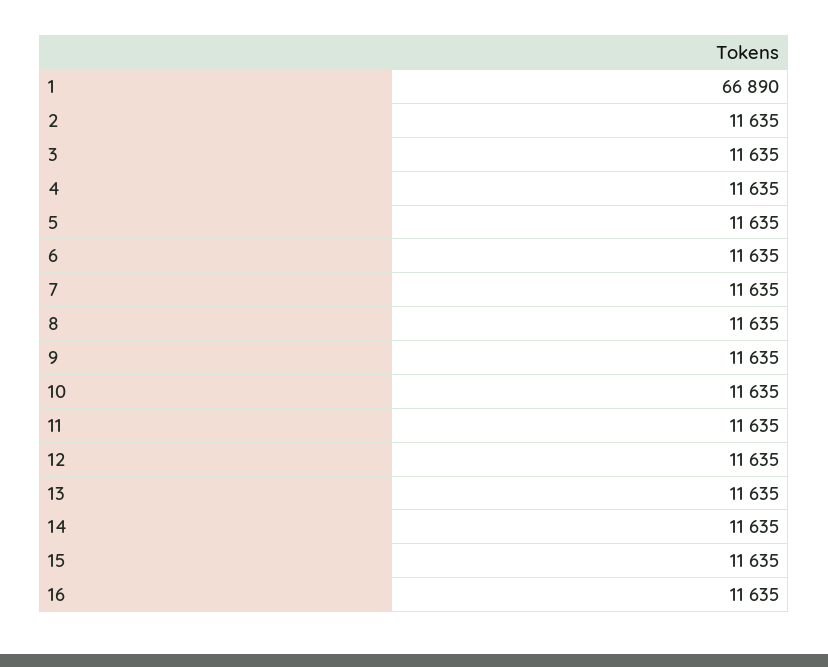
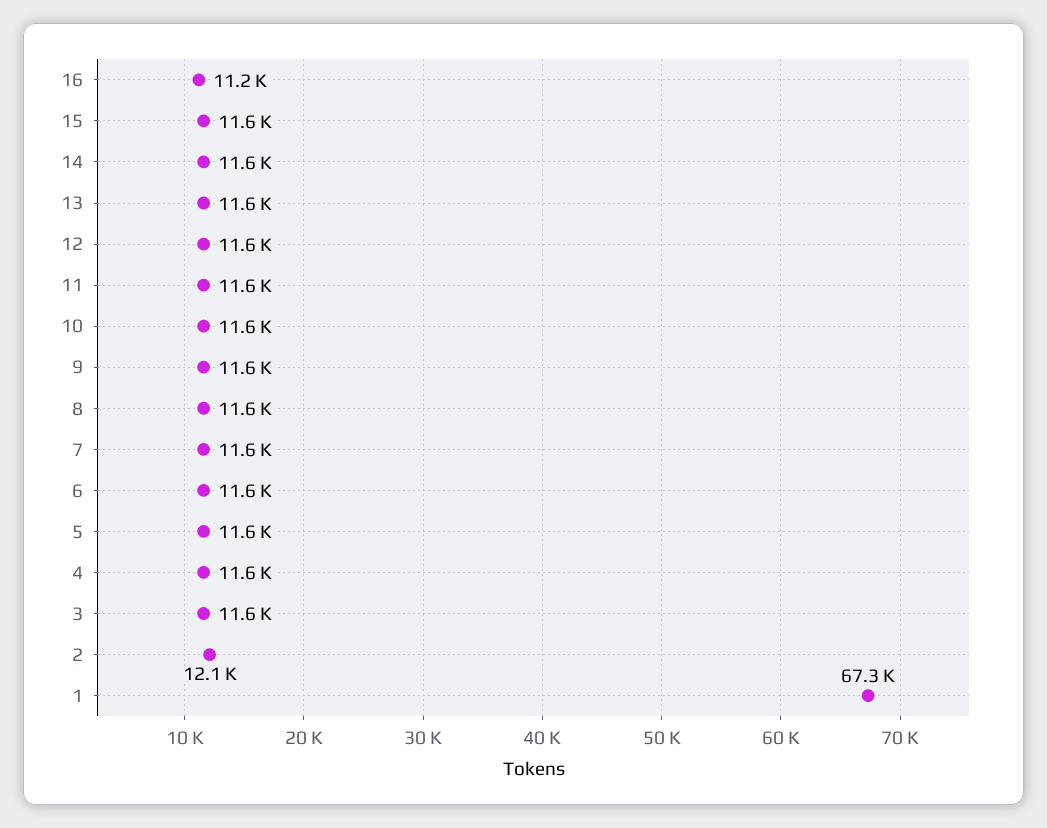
  {
-   "1": 66890,
+   "1": 67300,
-   "2": 11635,
+   "2": 12100,
    "3": 11635,
    "4": 11635,
    "5": 11635,
    "6": 11635,
    "7": 11635,
    "8": 11635,
    "9": 11635,
    "10": 11635,
    "11": 11635,
    "12": 11635,
    "13": 11635,
    "14": 11635,
    "15": 11635,
-   "16": 11635
+   "16": 11200
  }

